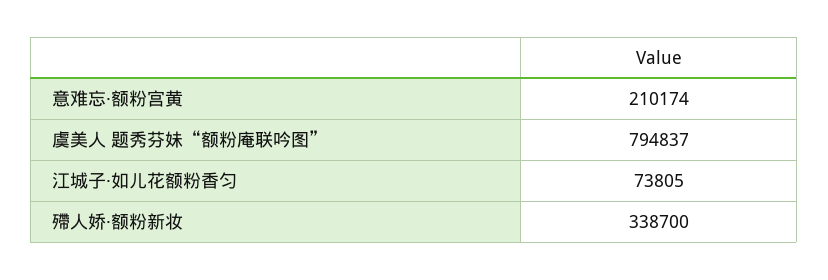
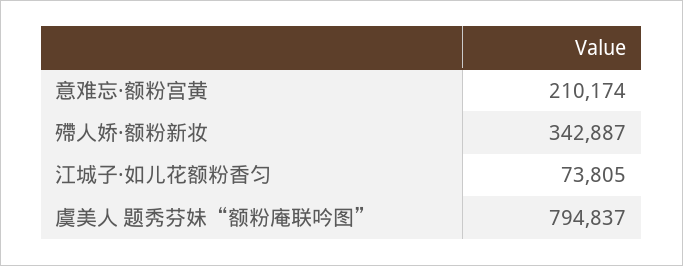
  {
    "意难忘·额粉宫黄": 210174,
    "虞美人 题秀芬妹“额粉庵联吟图”": 794837,
    "江城子·如儿花额粉香匀": 73805,
-   "殢人娇·额粉新妆": 338700
+   "殢人娇·额粉新妆": 342887
  }

